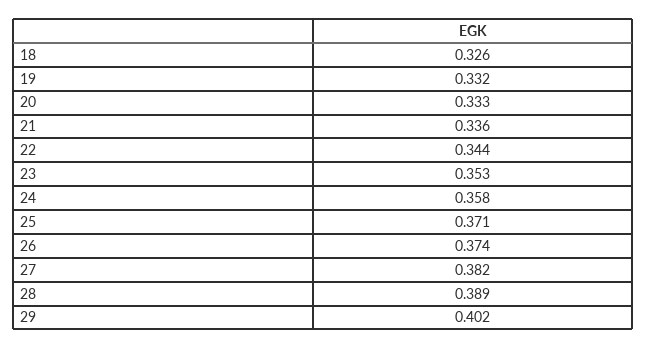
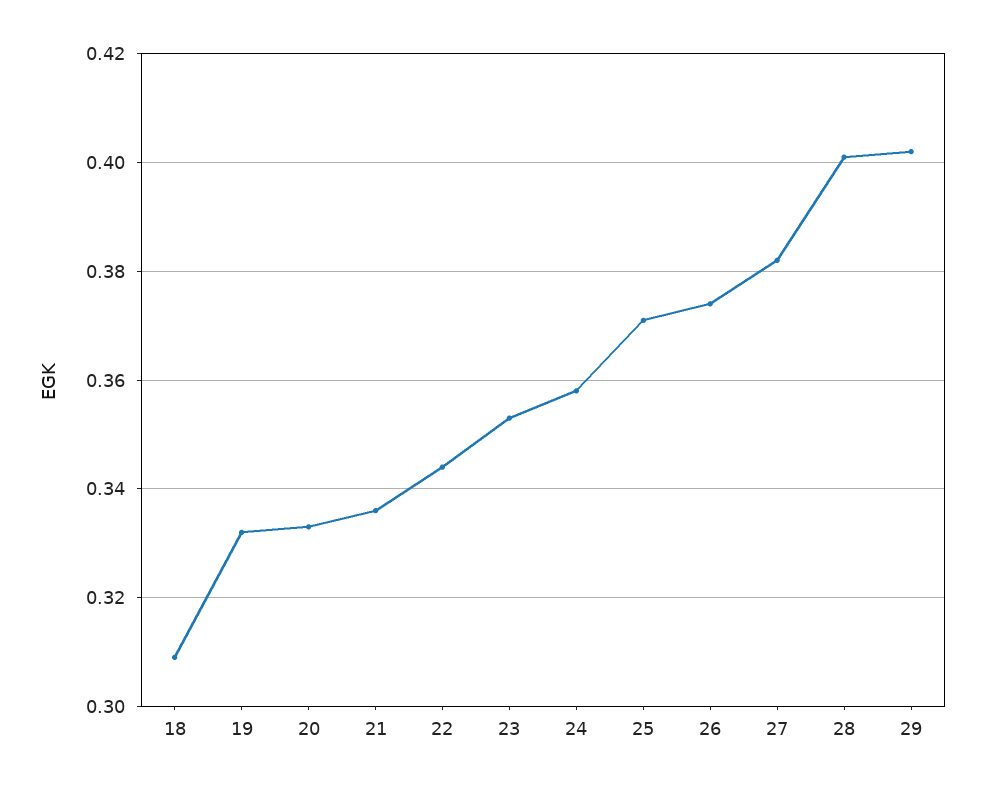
  {
-   "18": 0.326,
+   "18": 0.31,
    "19": 0.332,
    "20": 0.333,
    "21": 0.336,
    "22": 0.344,
    "23": 0.353,
    "24": 0.358,
    "25": 0.371,
    "26": 0.374,
    "27": 0.382,
-   "28": 0.389,
+   "28": 0.4,
    "29": 0.402
  }

